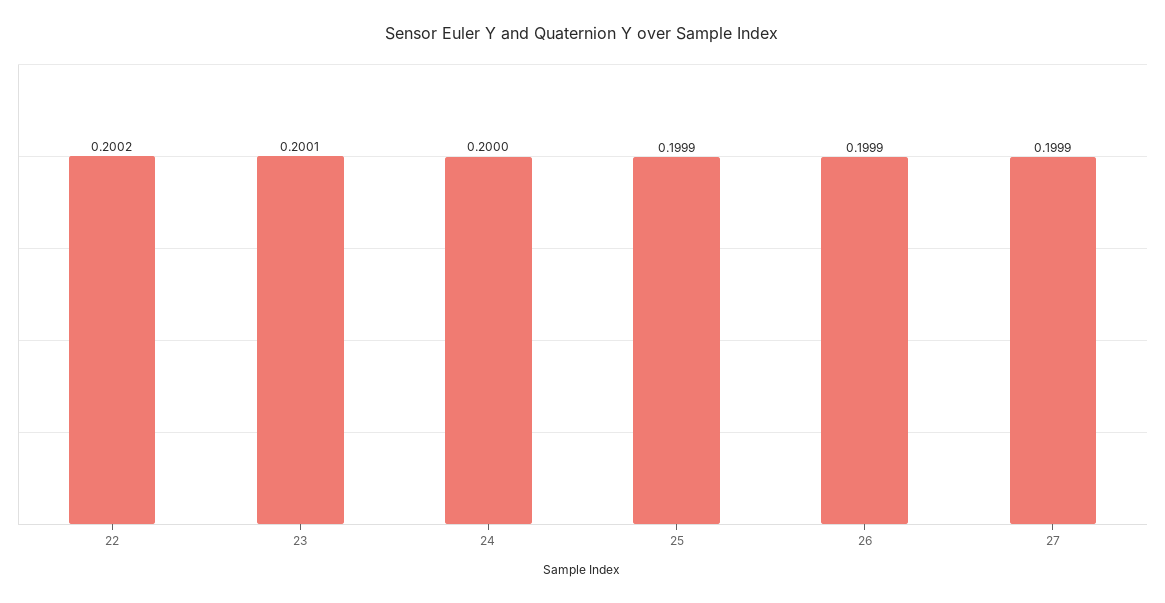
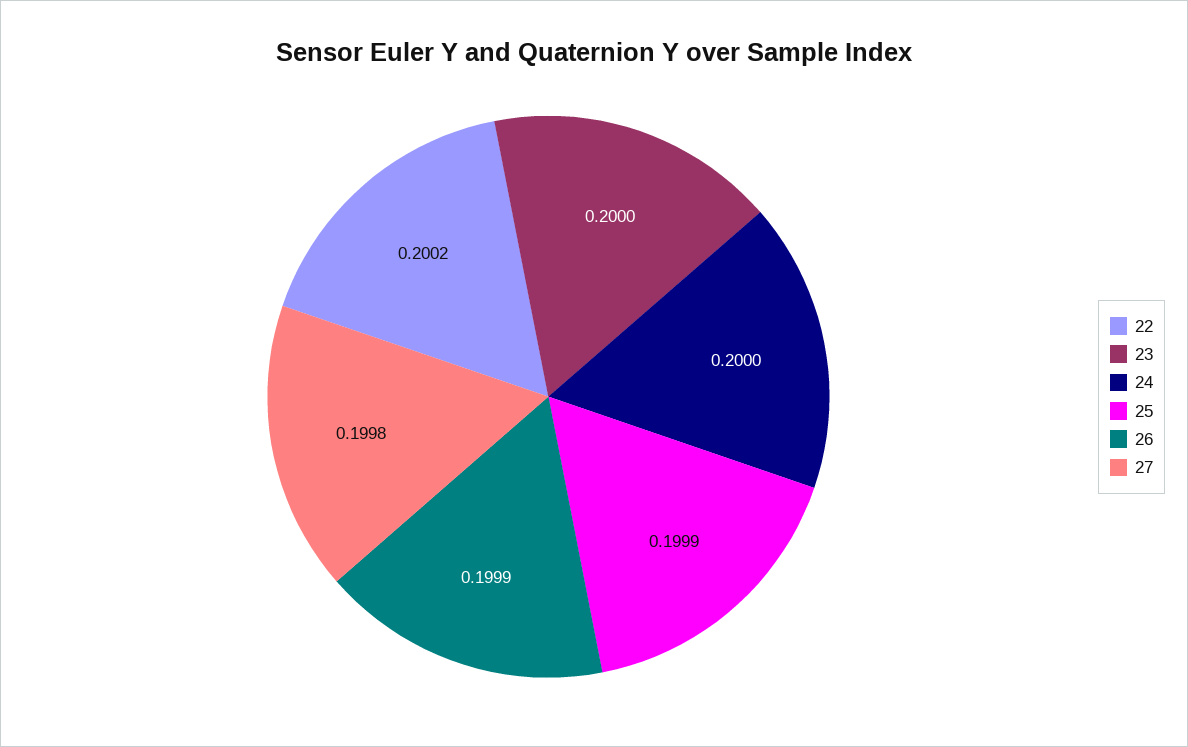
  {
    "22": 0.2002,
-   "23": 0.2001,
+   "23": 0.2,
    "24": 0.2,
    "25": 0.1999,
    "26": 0.1999,
-   "27": 0.1999
+   "27": 0.1998
  }

